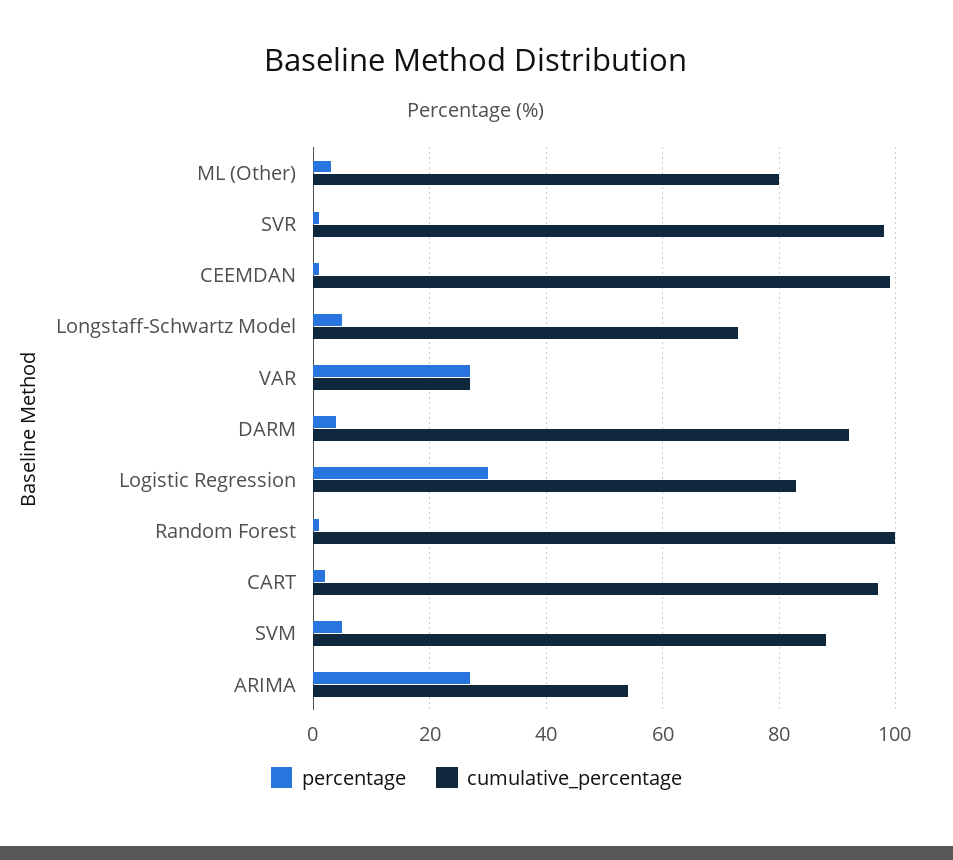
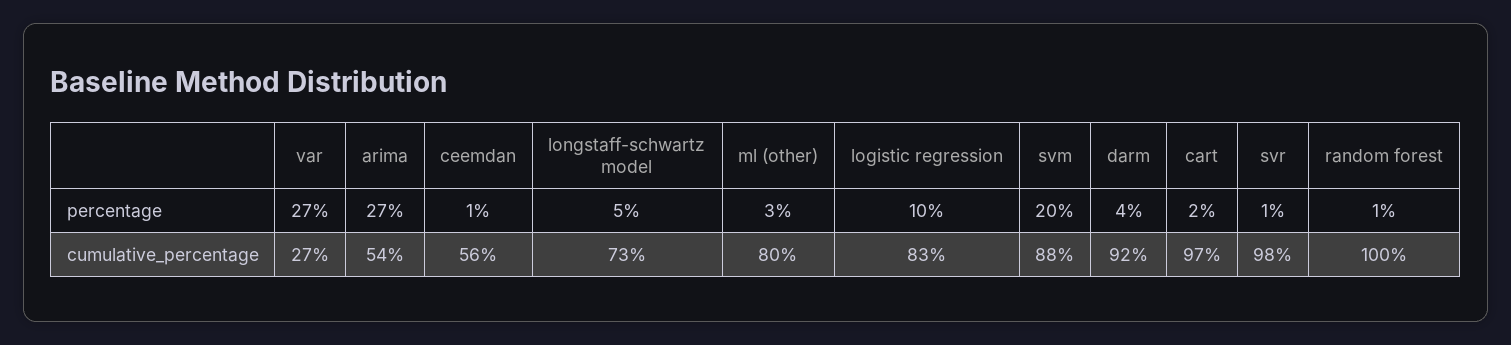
  {
    "percentage": {
      "ML (Other)": 3,
      "SVR": 1,
      "CEEMDAN": 1,
      "Longstaff-Schwartz Model": 5,
      "VAR": 27,
      "DARM": 4,
-     "Logistic Regression": 30,
+     "Logistic Regression": 10,
      "Random Forest": 1,
      "CART": 2,
-     "SVM": 5,
+     "SVM": 20,
      "ARIMA": 27
    },
    "cumulative_percentage": {
      "ML (Other)": 80,
      "SVR": 98,
-     "CEEMDAN": 100,
+     "CEEMDAN": 56,
      "Longstaff-Schwartz Model": 73,
      "VAR": 27,
      "DARM": 92,
      "Logistic Regression": 83,
      "Random Forest": 100,
      "CART": 97,
      "SVM": 88,
      "ARIMA": 54
    }
  }

